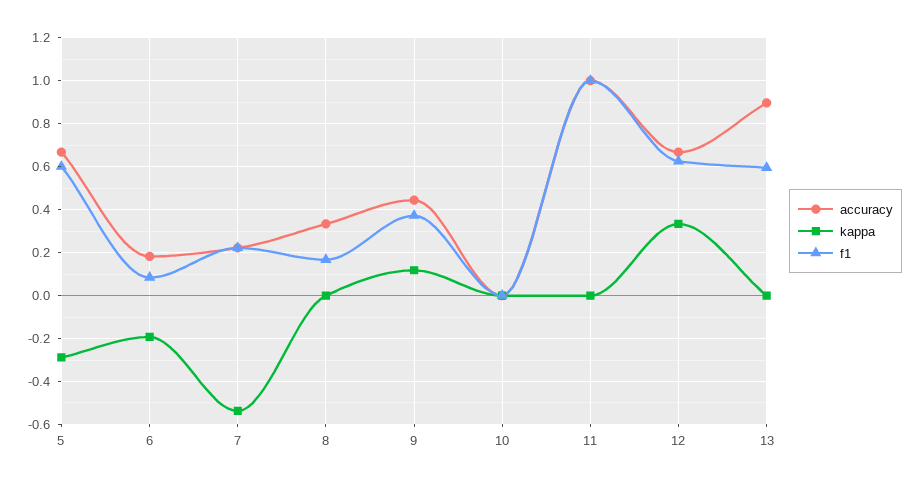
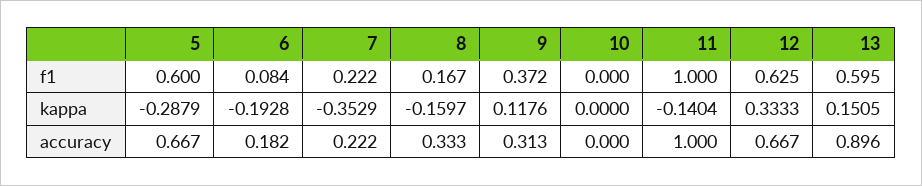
  {
    "accuracy": {
      "5": 0.667,
      "6": 0.182,
      "7": 0.222,
      "8": 0.333,
-     "9": 0.45,
+     "9": 0.313,
      "10": 0,
      "11": 1,
      "12": 0.667,
      "13": 0.896
    },
    "kappa": {
      "5": -0.2879,
      "6": -0.1928,
-     "7": -0.55,
+     "7": -0.3529,
-     "8": 0,
+     "8": -0.1597,
      "9": 0.1176,
      "10": 0,
-     "11": 0,
+     "11": -0.1404,
      "12": 0.3333,
-     "13": 0
+     "13": 0.1505
    },
    "f1": {
      "5": 0.6,
      "6": 0.084,
      "7": 0.222,
      "8": 0.167,
      "9": 0.372,
      "10": 0,
      "11": 1,
      "12": 0.625,
      "13": 0.595
    }
  }

